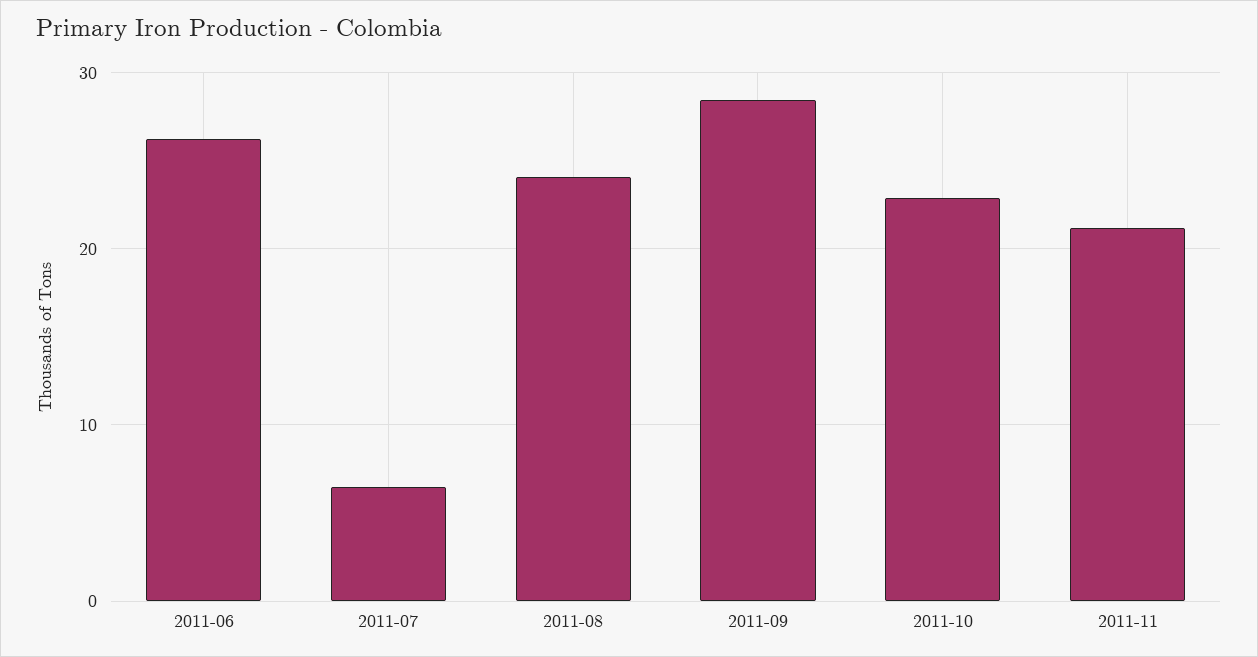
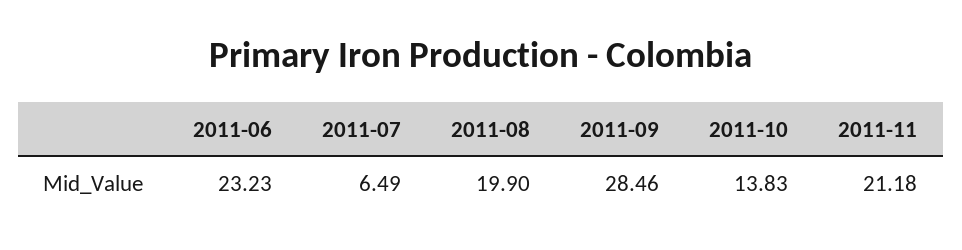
  {
-   "2011-06": 26,
+   "2011-06": 23.23,
    "2011-07": 6.49,
-   "2011-08": 24,
+   "2011-08": 19.9,
    "2011-09": 28.46,
-   "2011-10": 23,
+   "2011-10": 13.83,
    "2011-11": 21.18
  }

